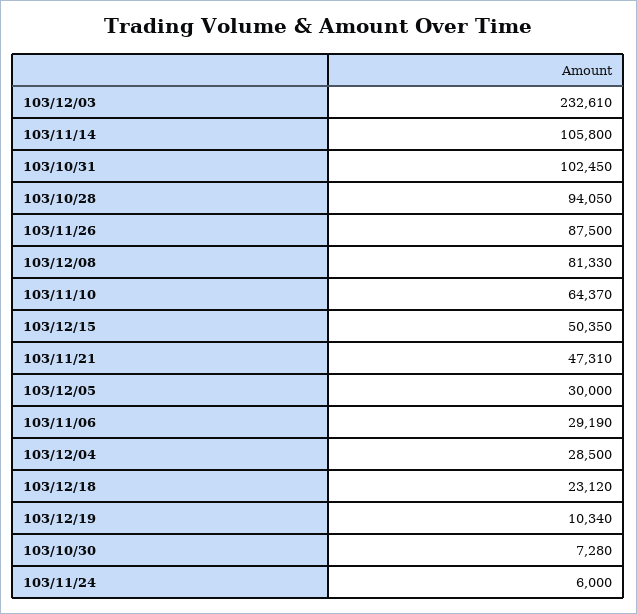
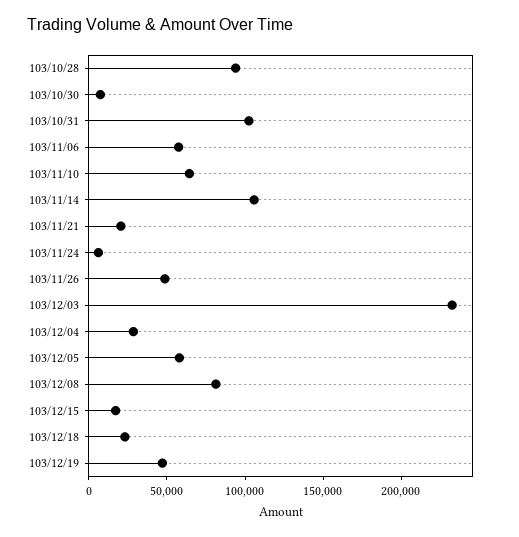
  {
    "103/12/03": 232610,
    "103/11/14": 105800,
    "103/10/31": 102450,
    "103/10/28": 94050,
-   "103/11/26": 87500,
+   "103/11/26": 50000,
    "103/12/08": 81330,
    "103/11/10": 64370,
-   "103/12/15": 50350,
+   "103/12/15": 20000,
-   "103/11/21": 47310,
+   "103/11/21": 20000,
-   "103/12/05": 30000,
+   "103/12/05": 60000,
-   "103/11/06": 29190,
+   "103/11/06": 60000,
    "103/12/04": 28500,
    "103/12/18": 23120,
-   "103/12/19": 10340,
+   "103/12/19": 50000,
    "103/10/30": 7280,
    "103/11/24": 6000
  }

